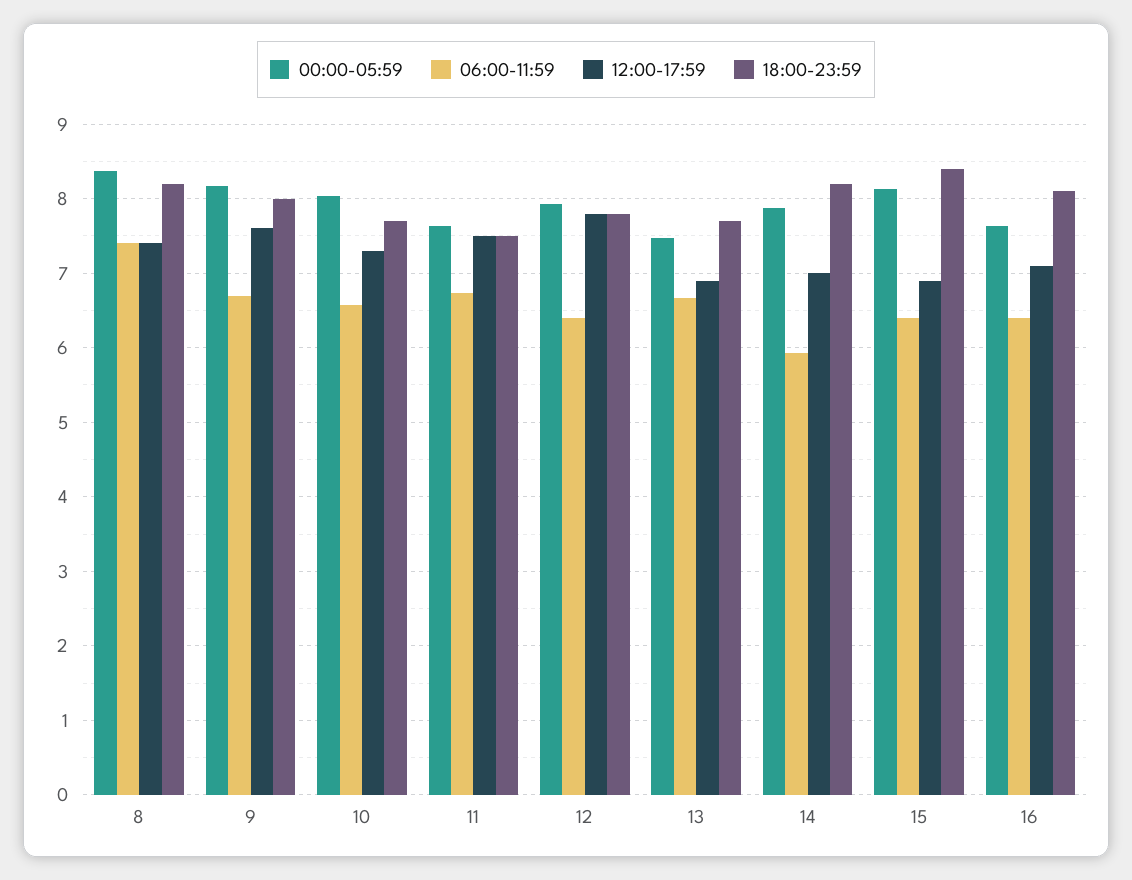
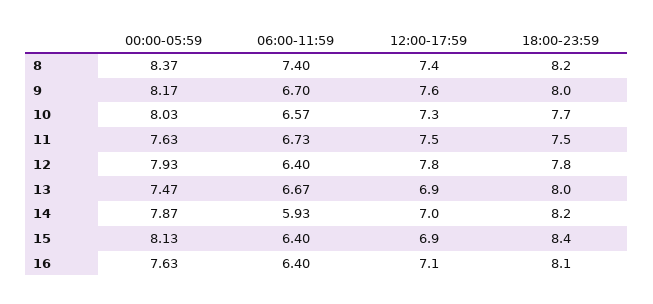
  {
    "00:00-05:59": {
      "8": 8.37,
      "9": 8.17,
      "10": 8.03,
      "11": 7.63,
      "12": 7.93,
      "13": 7.47,
      "14": 7.87,
      "15": 8.13,
      "16": 7.63
    },
    "06:00-11:59": {
      "8": 7.4,
      "9": 6.7,
      "10": 6.57,
      "11": 6.73,
      "12": 6.4,
      "13": 6.67,
      "14": 5.93,
      "15": 6.4,
      "16": 6.4
    },
    "12:00-17:59": {
      "8": 7.4,
      "9": 7.6,
      "10": 7.3,
      "11": 7.5,
      "12": 7.8,
      "13": 6.9,
      "14": 7,
      "15": 6.9,
      "16": 7.1
    },
    "18:00-23:59": {
      "8": 8.2,
      "9": 8,
      "10": 7.7,
      "11": 7.5,
      "12": 7.8,
-     "13": 7.7,
+     "13": 8,
      "14": 8.2,
      "15": 8.4,
      "16": 8.1
    }
  }

